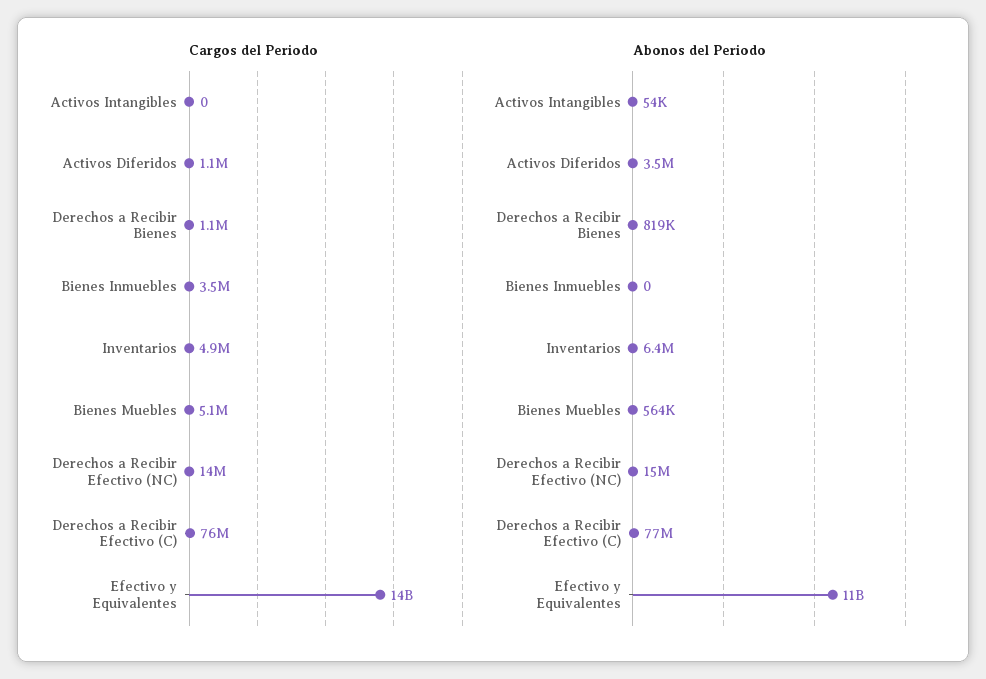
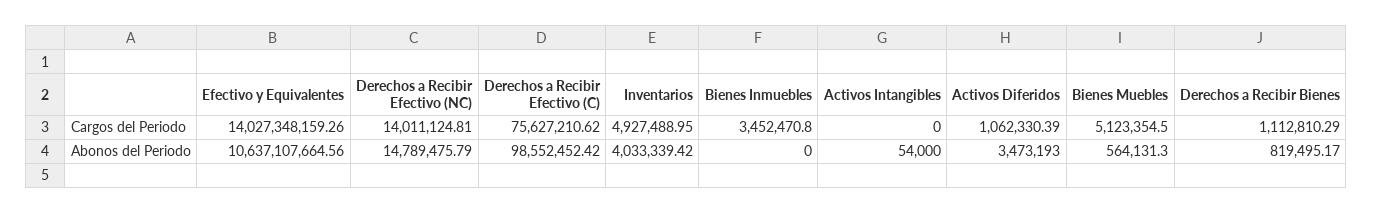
  {
    "Cargos del Periodo": {
      "Activos Intangibles": 0,
      "Activos Diferidos": 1062330.39,
      "Derechos a Recibir Bienes": 1112810.29,
      "Bienes Inmuebles": 3452470.8,
      "Inventarios": 4927488.95,
      "Bienes Muebles": 5123354.5,
      "Derechos a Recibir Efectivo (NC)": 14011124.81,
      "Derechos a Recibir Efectivo (C)": 75627210.62,
      "Efectivo y Equivalentes": 14027348159.26
    },
    "Abonos del Periodo": {
      "Activos Intangibles": 54000,
      "Activos Diferidos": 3473193,
      "Derechos a Recibir Bienes": 819495.17,
      "Bienes Inmuebles": 0,
-     "Inventarios": 6400000,
+     "Inventarios": 4033339.42,
      "Bienes Muebles": 564131.3,
      "Derechos a Recibir Efectivo (NC)": 14789475.79,
-     "Derechos a Recibir Efectivo (C)": 77000000,
+     "Derechos a Recibir Efectivo (C)": 98552452.42,
      "Efectivo y Equivalentes": 10637107664.56
    }
  }

